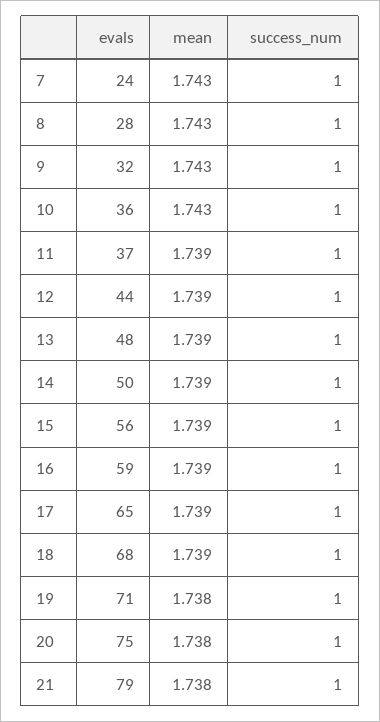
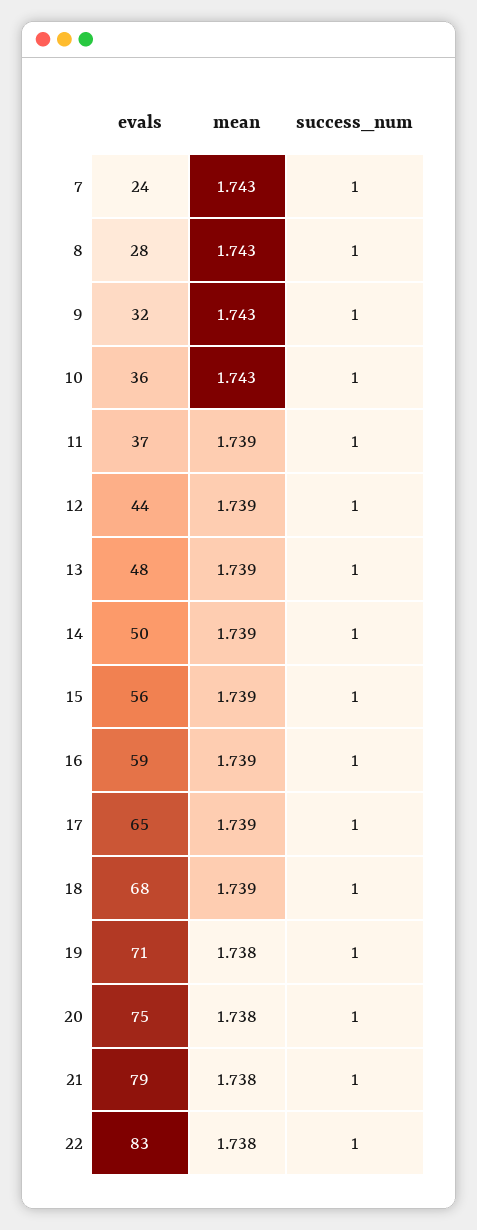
  {
    "evals": {
      "7": 24,
      "8": 28,
      "9": 32,
      "10": 36,
      "11": 37,
      "12": 44,
      "13": 48,
      "14": 50,
      "15": 56,
      "16": 59,
      "17": 65,
      "18": 68,
      "19": 71,
      "20": 75,
-     "21": 79
+     "21": 79,
+     "22": 83
    },
    "mean": {
      "7": 1.743,
      "8": 1.743,
      "9": 1.743,
      "10": 1.743,
      "11": 1.739,
      "12": 1.739,
      "13": 1.739,
      "14": 1.739,
      "15": 1.739,
      "16": 1.739,
      "17": 1.739,
      "18": 1.739,
      "19": 1.738,
      "20": 1.738,
-     "21": 1.738
+     "21": 1.738,
+     "22": 1.738
    },
    "success_num": {
      "7": 1,
      "8": 1,
      "9": 1,
      "10": 1,
      "11": 1,
      "12": 1,
      "13": 1,
      "14": 1,
      "15": 1,
      "16": 1,
      "17": 1,
      "18": 1,
      "19": 1,
      "20": 1,
-     "21": 1
+     "21": 1,
+     "22": 1
    }
  }

